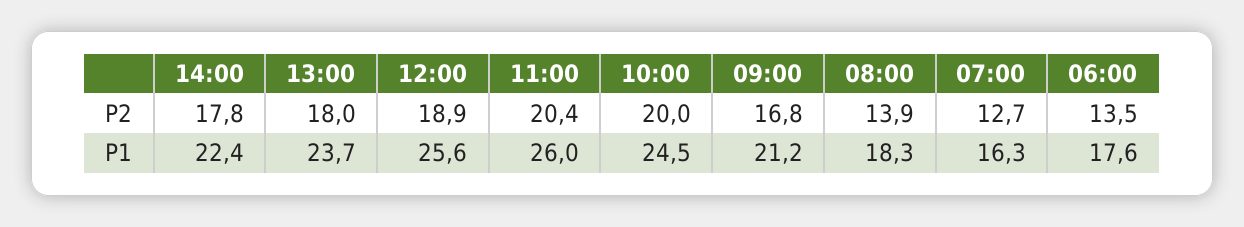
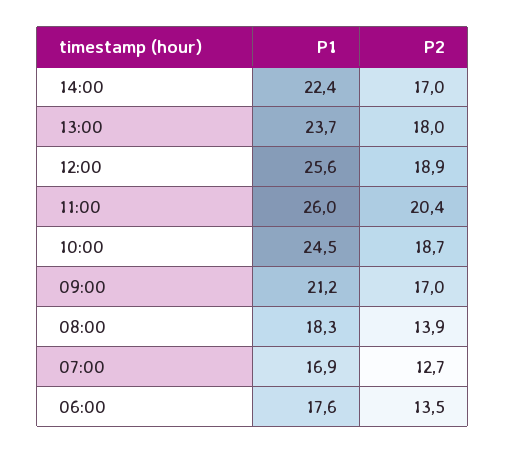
  {
    "14:00": {
-     "P2": 17.8,
+     "P2": 17,
      "P1": 22.4
    },
    "13:00": {
      "P2": 18,
      "P1": 23.7
    },
    "12:00": {
      "P2": 18.9,
      "P1": 25.6
    },
    "11:00": {
      "P2": 20.4,
      "P1": 26
    },
    "10:00": {
-     "P2": 20,
+     "P2": 18.7,
      "P1": 24.5
    },
    "09:00": {
-     "P2": 16.8,
+     "P2": 17,
      "P1": 21.2
    },
    "08:00": {
      "P2": 13.9,
      "P1": 18.3
    },
    "07:00": {
      "P2": 12.7,
-     "P1": 16.3
+     "P1": 16.9
    },
    "06:00": {
      "P2": 13.5,
      "P1": 17.6
    }
  }

